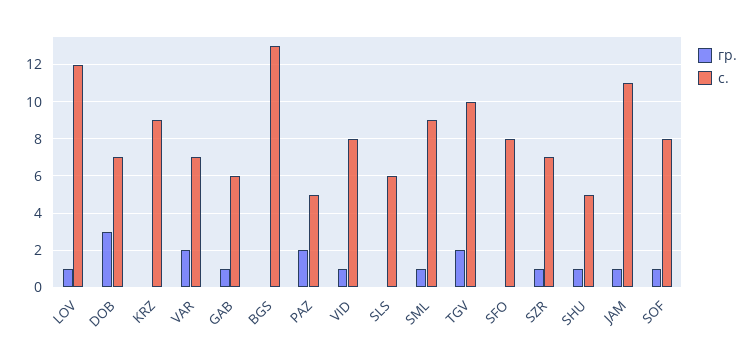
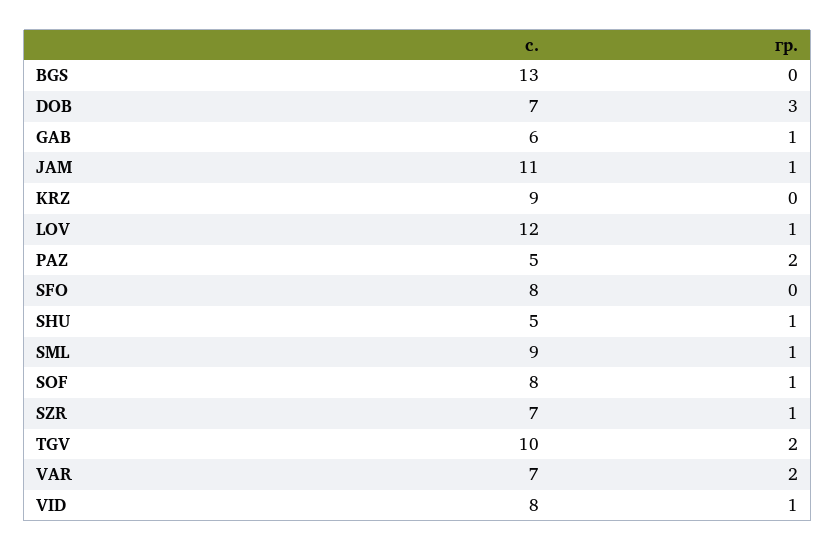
  {
    "гр.": {
      "LOV": 1,
      "DOB": 3,
      "KRZ": 0,
      "VAR": 2,
      "GAB": 1,
      "BGS": 0,
      "PAZ": 2,
      "VID": 1,
-     "SLS": 0,
      "SML": 1,
      "TGV": 2,
      "SFO": 0,
      "SZR": 1,
      "SHU": 1,
      "JAM": 1,
      "SOF": 1
    },
    "с.": {
      "LOV": 12,
      "DOB": 7,
      "KRZ": 9,
      "VAR": 7,
      "GAB": 6,
      "BGS": 13,
      "PAZ": 5,
      "VID": 8,
-     "SLS": 6,
      "SML": 9,
      "TGV": 10,
      "SFO": 8,
      "SZR": 7,
      "SHU": 5,
      "JAM": 11,
      "SOF": 8
    }
  }

